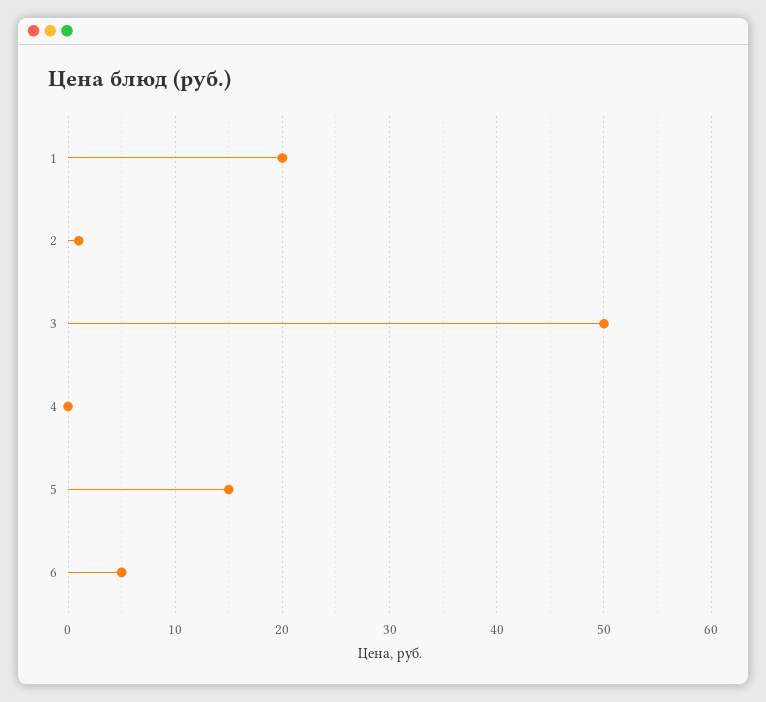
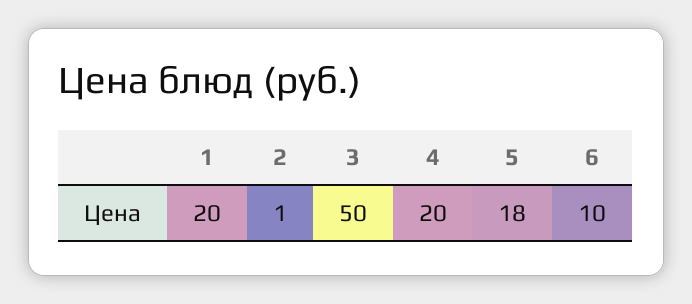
  {
    "1": 20,
    "2": 1,
    "3": 50,
-   "4": 0,
+   "4": 20,
-   "5": 15,
+   "5": 18,
-   "6": 5
+   "6": 10
  }

